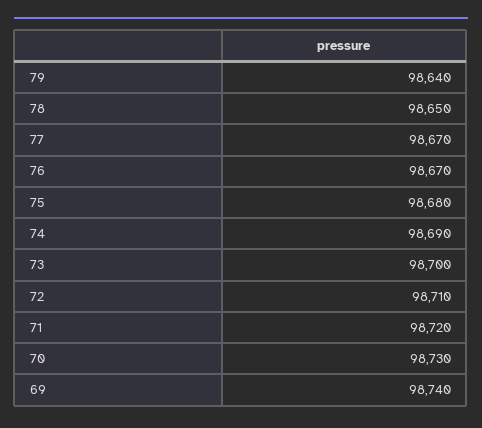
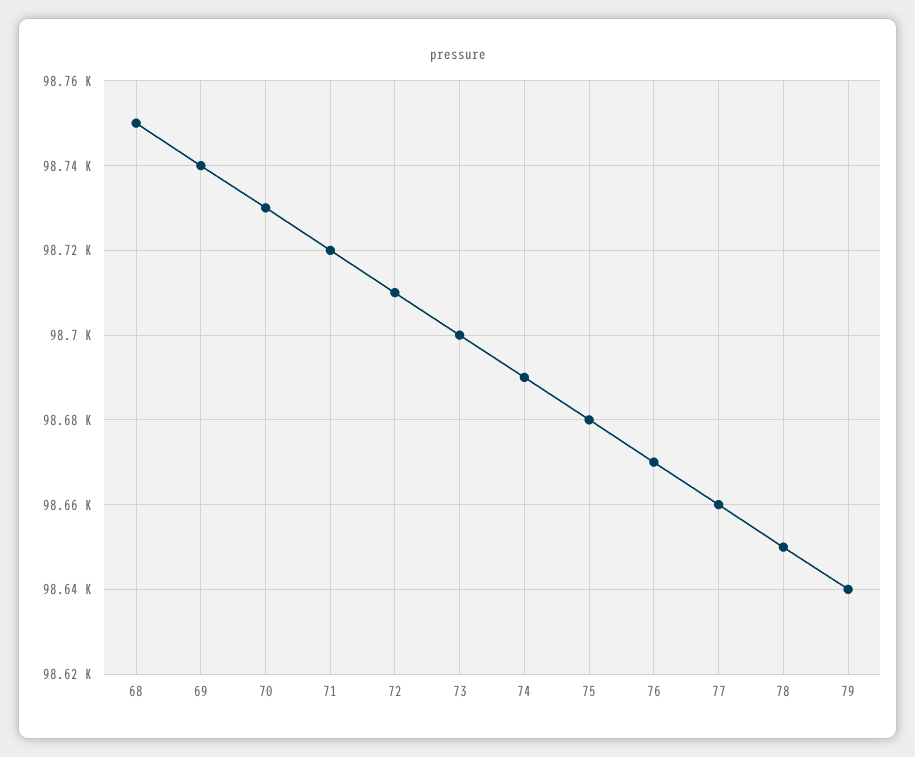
  {
    "79": 98640,
    "78": 98650,
-   "77": 98670,
+   "77": 98660,
    "76": 98670,
    "75": 98680,
    "74": 98690,
    "73": 98700,
    "72": 98710,
    "71": 98720,
    "70": 98730,
-   "69": 98740
+   "69": 98740,
+   "68": 98750
  }

